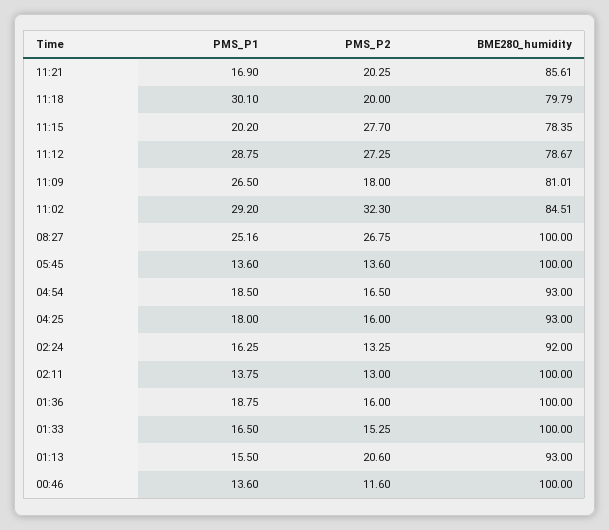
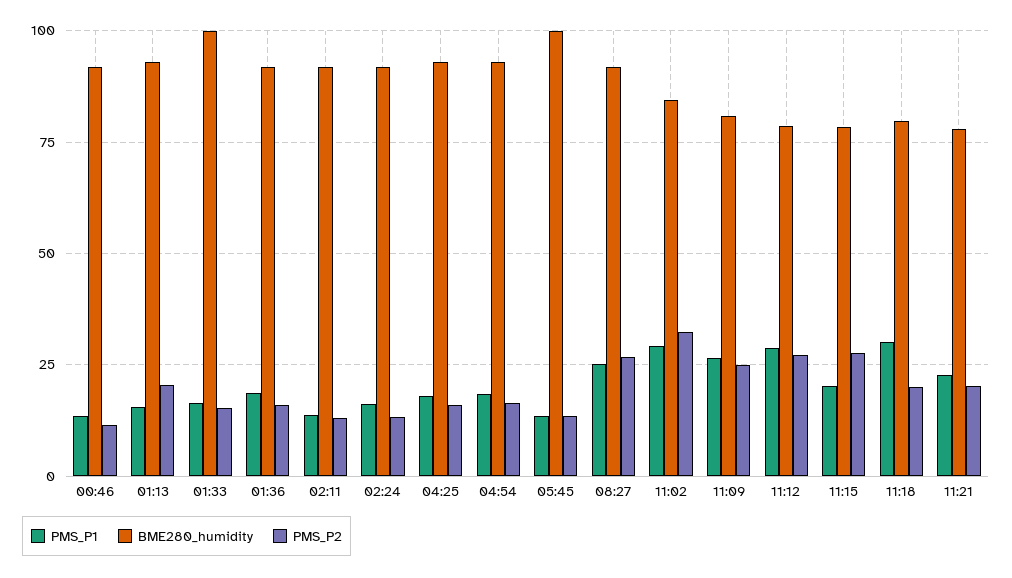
  {
    "PMS_P1": {
-     "11:21": 16.9,
+     "11:21": 22.5,
      "11:18": 30.1,
      "11:15": 20.2,
      "11:12": 28.75,
      "11:09": 26.5,
      "11:02": 29.2,
      "08:27": 25.16,
      "05:45": 13.6,
      "04:54": 18.5,
      "04:25": 18,
      "02:24": 16.25,
      "02:11": 13.75,
      "01:36": 18.75,
      "01:33": 16.5,
      "01:13": 15.5,
      "00:46": 13.6
    },
    "PMS_P2": {
      "11:21": 20.25,
      "11:18": 20,
      "11:15": 27.7,
      "11:12": 27.25,
-     "11:09": 18,
+     "11:09": 25,
      "11:02": 32.3,
      "08:27": 26.75,
      "05:45": 13.6,
      "04:54": 16.5,
      "04:25": 16,
      "02:24": 13.25,
      "02:11": 13,
      "01:36": 16,
      "01:33": 15.25,
      "01:13": 20.6,
      "00:46": 11.6
    },
    "BME280_humidity": {
-     "11:21": 85.61,
+     "11:21": 77.5,
      "11:18": 79.79,
      "11:15": 78.35,
      "11:12": 78.67,
      "11:09": 81.01,
      "11:02": 84.51,
-     "08:27": 100,
+     "08:27": 92.5,
      "05:45": 100,
      "04:54": 93,
      "04:25": 93,
      "02:24": 92,
-     "02:11": 100,
+     "02:11": 92.5,
-     "01:36": 100,
+     "01:36": 92.5,
      "01:33": 100,
      "01:13": 93,
-     "00:46": 100
+     "00:46": 92.5
    }
  }

